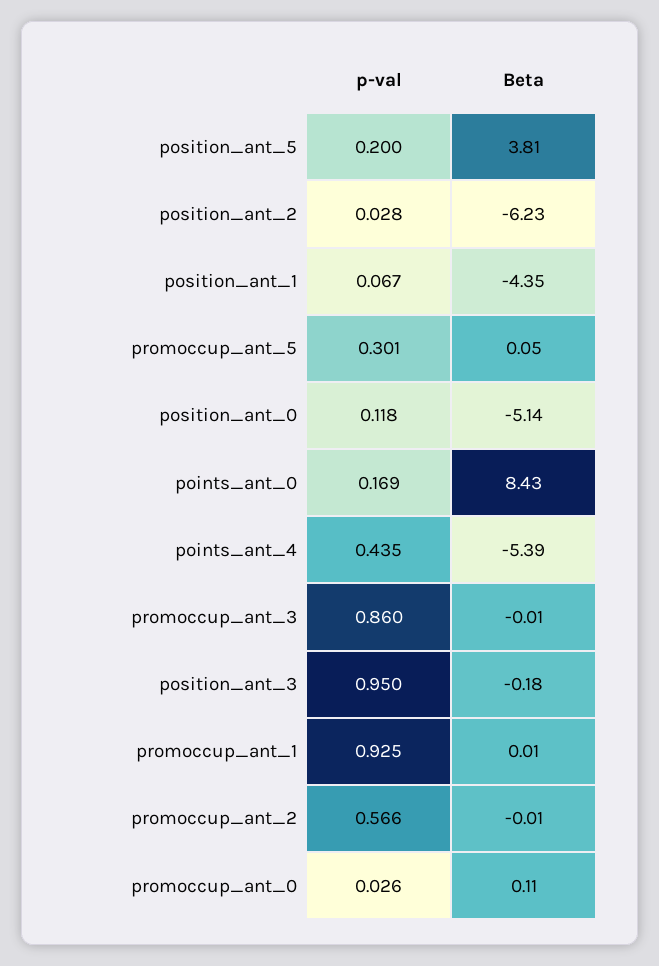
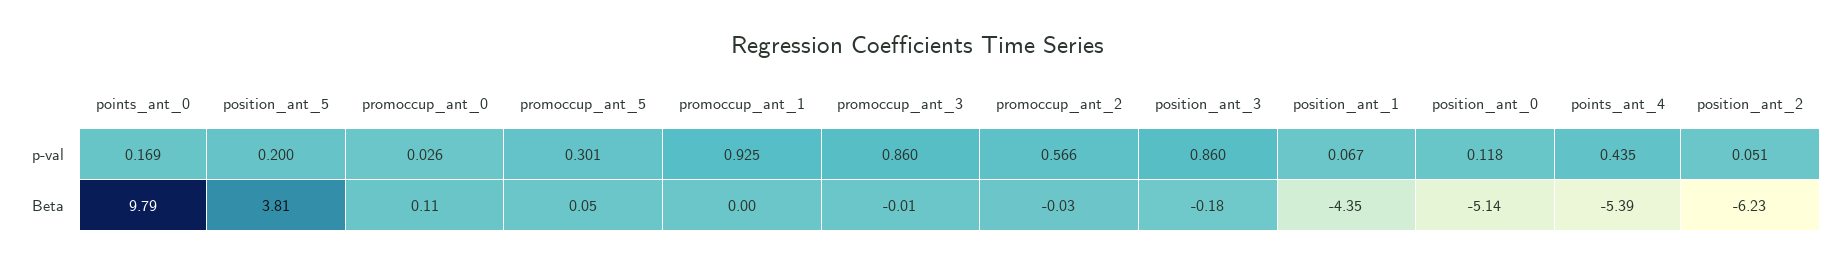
  {
    "p-val": {
      "position_ant_5": 0.2,
-     "position_ant_2": 0.028,
+     "position_ant_2": 0.051,
      "position_ant_1": 0.067,
      "promoccup_ant_5": 0.301,
      "position_ant_0": 0.118,
      "points_ant_0": 0.169,
      "points_ant_4": 0.435,
      "promoccup_ant_3": 0.86,
-     "position_ant_3": 0.95,
+     "position_ant_3": 0.86,
      "promoccup_ant_1": 0.925,
      "promoccup_ant_2": 0.566,
      "promoccup_ant_0": 0.026
    },
    "Beta": {
      "position_ant_5": 3.81,
      "position_ant_2": -6.23,
      "position_ant_1": -4.35,
      "promoccup_ant_5": 0.05,
      "position_ant_0": -5.14,
-     "points_ant_0": 8.43,
+     "points_ant_0": 9.79,
      "points_ant_4": -5.39,
      "promoccup_ant_3": -0.01,
      "position_ant_3": -0.18,
-     "promoccup_ant_1": 0.01,
+     "promoccup_ant_1": 0,
-     "promoccup_ant_2": -0.01,
+     "promoccup_ant_2": -0.03,
      "promoccup_ant_0": 0.11
    }
  }

